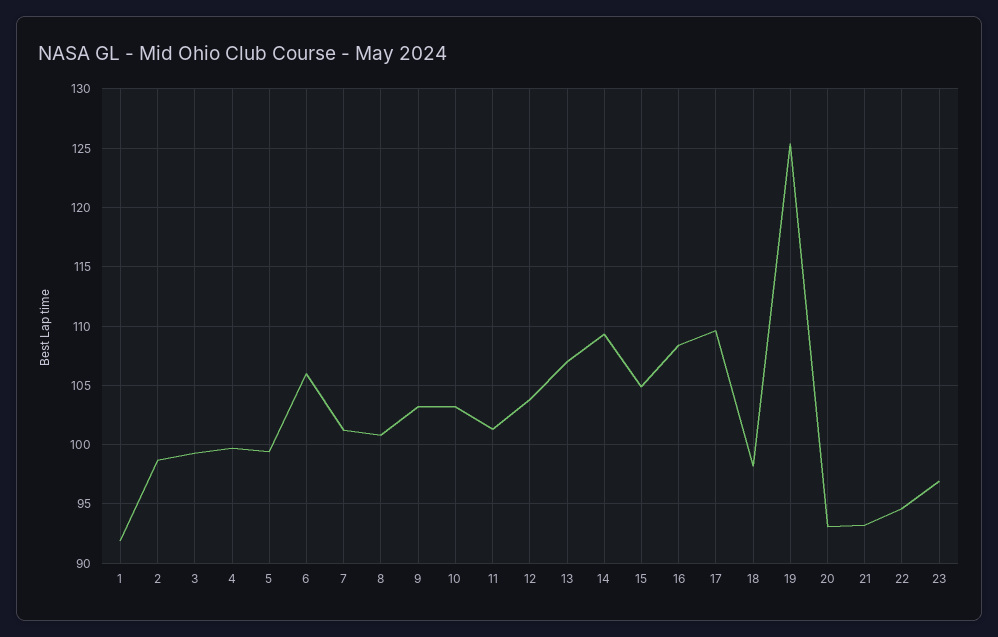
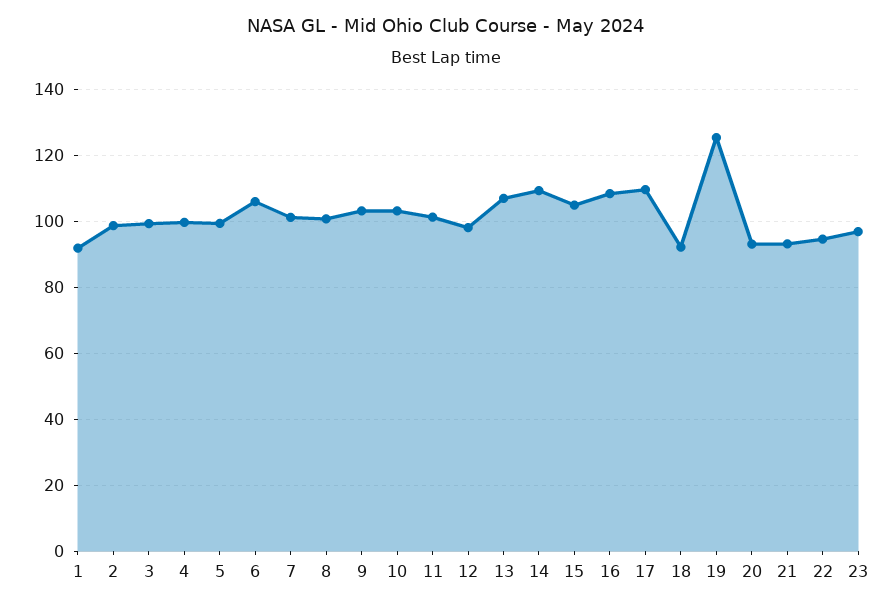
  {
    "1": 92,
    "2": 99,
    "3": 99,
    "4": 100,
    "5": 99,
    "6": 106,
    "7": 101,
    "8": 101,
    "9": 103,
    "10": 103,
    "11": 101,
-   "12": 104,
+   "12": 98,
    "13": 107,
    "14": 109,
    "15": 105,
    "16": 108,
    "17": 110,
-   "18": 98,
+   "18": 92,
    "19": 125,
    "20": 93,
    "21": 93,
    "22": 95,
    "23": 97
  }

